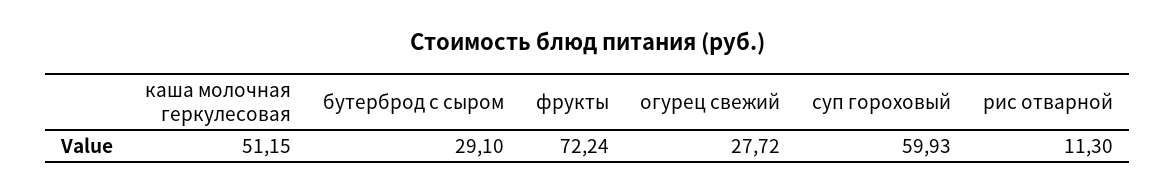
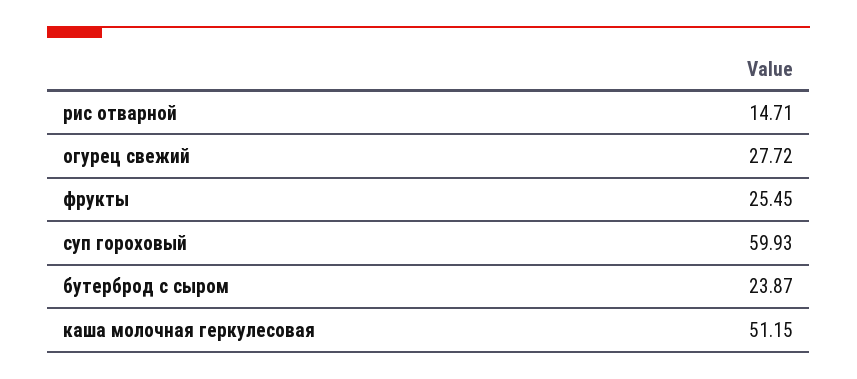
  {
    "каша молочная геркулесовая": 51.15,
-   "бутерброд с сыром": 29.1,
+   "бутерброд с сыром": 23.87,
-   "фрукты": 72.24,
+   "фрукты": 25.45,
    "огурец свежий": 27.72,
    "суп гороховый": 59.93,
-   "рис отварной": 11.3
+   "рис отварной": 14.71
  }

